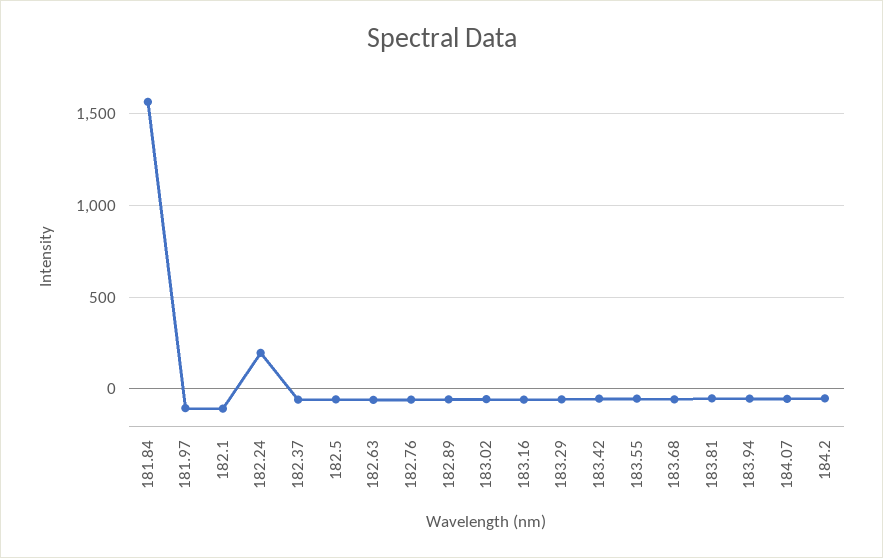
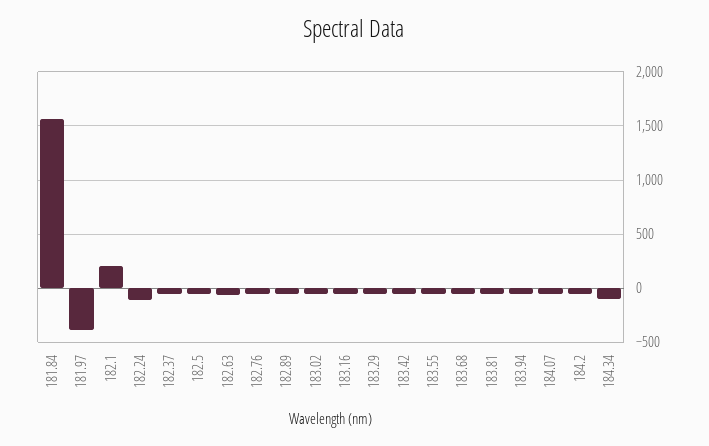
  {
    "181.84": 1550,
-   "181.97": -100,
+   "181.97": -400,
-   "182.1": -100,
+   "182.1": 200,
-   "182.24": 200,
+   "182.24": -100,
    "182.37": -50,
    "182.5": -50,
    "182.63": -50,
    "182.76": -50,
    "182.89": -50,
    "183.02": -50,
    "183.16": -50,
    "183.29": -50,
    "183.42": -50,
    "183.55": -50,
    "183.68": -50,
    "183.81": -50,
    "183.94": -50,
    "184.07": -50,
-   "184.2": -50
+   "184.2": -50,
+   "184.34": -100
  }

